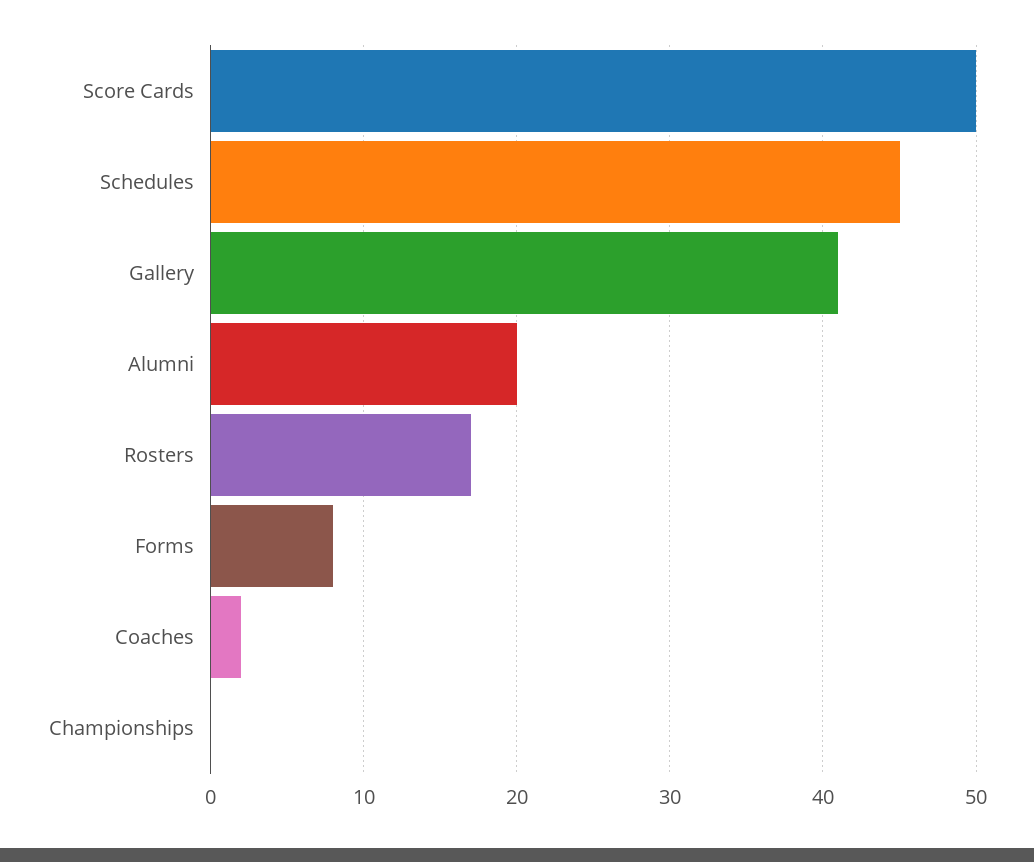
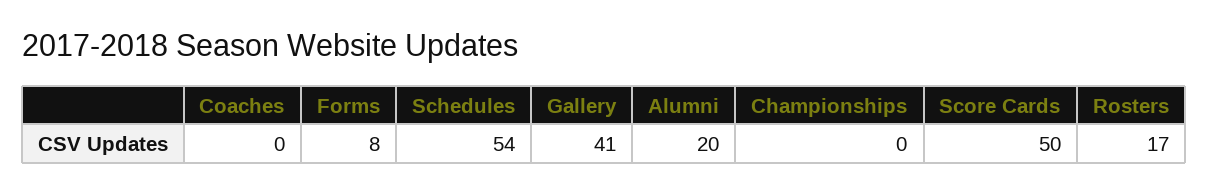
  {
    "Score Cards": 50,
-   "Schedules": 45,
+   "Schedules": 54,
    "Gallery": 41,
    "Alumni": 20,
    "Rosters": 17,
    "Forms": 8,
-   "Coaches": 2,
+   "Coaches": 0,
    "Championships": 0
  }

